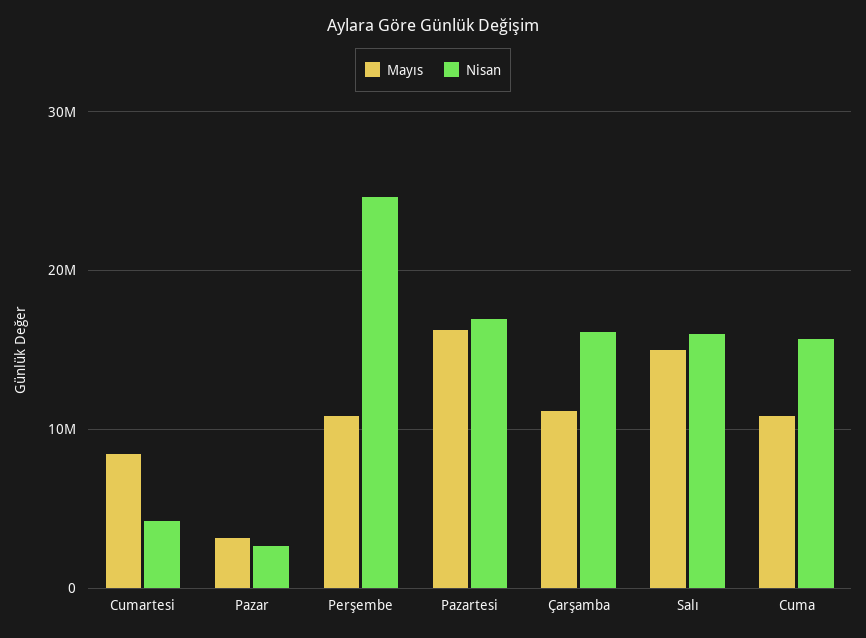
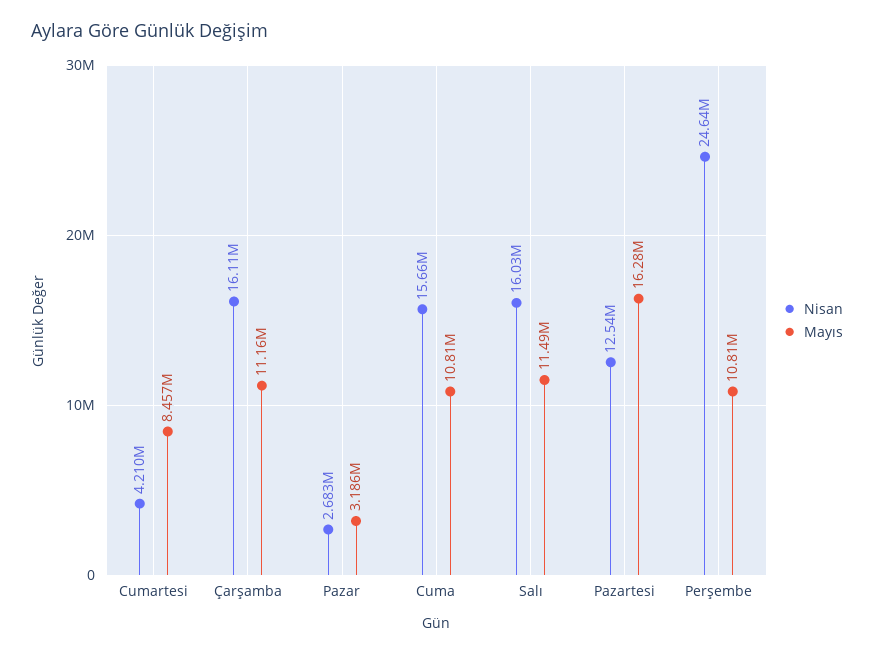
  {
    "Mayıs": {
      "Cumartesi": 8457000,
      "Pazar": 3186000,
      "Perşembe": 10810000,
      "Pazartesi": 16280000,
      "Çarşamba": 11160000,
-     "Salı": 15000000,
+     "Salı": 11490000,
      "Cuma": 10810000
    },
    "Nisan": {
      "Cumartesi": 4210000,
      "Pazar": 2683000,
      "Perşembe": 24640000,
-     "Pazartesi": 17000000,
+     "Pazartesi": 12540000,
      "Çarşamba": 16110000,
      "Salı": 16030000,
      "Cuma": 15660000
    }
  }

